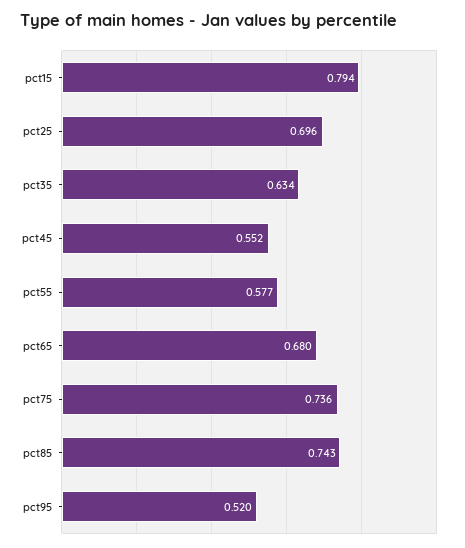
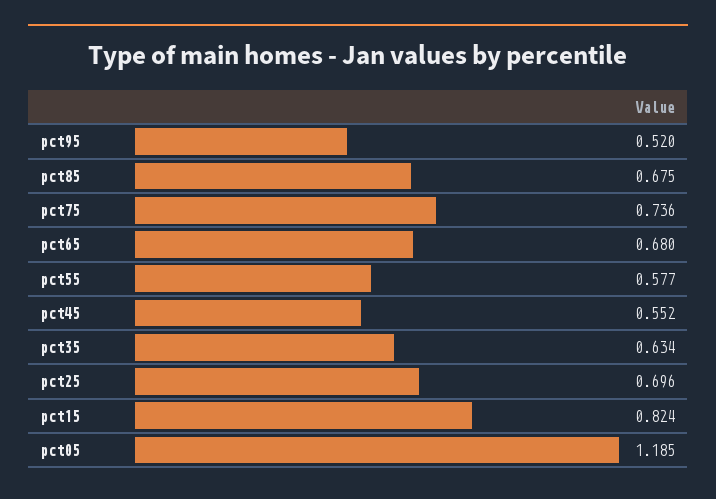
  {
-   "pct15": 0.794,
+   "pct15": 0.824,
    "pct25": 0.696,
    "pct35": 0.634,
    "pct45": 0.552,
    "pct55": 0.577,
    "pct65": 0.68,
    "pct75": 0.736,
-   "pct85": 0.743,
+   "pct85": 0.675,
-   "pct95": 0.52
+   "pct95": 0.52,
+   "pct05": 1.185
  }

